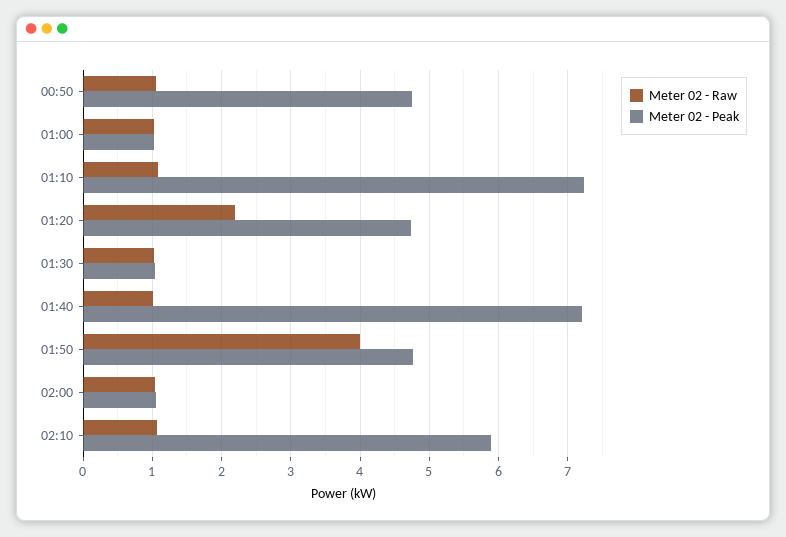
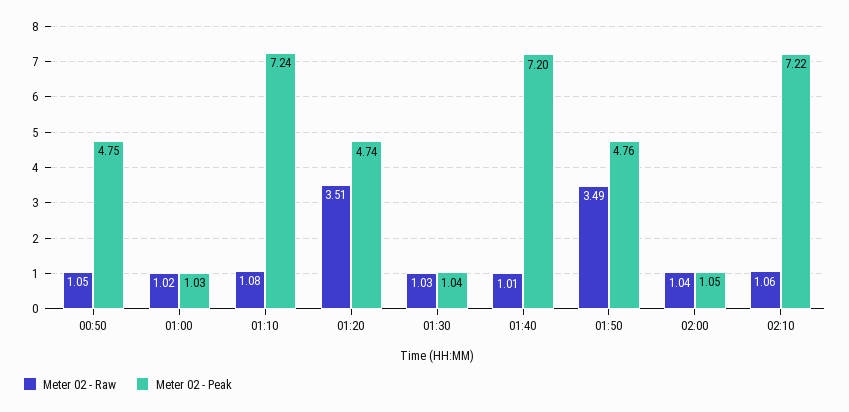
  {
    "Meter 02 - Raw": {
      "00:50": 1.05,
      "01:00": 1.02,
      "01:10": 1.08,
-     "01:20": 2.2,
+     "01:20": 3.51,
      "01:30": 1.03,
      "01:40": 1.01,
-     "01:50": 4,
+     "01:50": 3.49,
      "02:00": 1.04,
      "02:10": 1.06
    },
    "Meter 02 - Peak": {
      "00:50": 4.75,
      "01:00": 1.03,
      "01:10": 7.24,
      "01:20": 4.74,
      "01:30": 1.04,
      "01:40": 7.2,
      "01:50": 4.76,
      "02:00": 1.05,
-     "02:10": 5.9
+     "02:10": 7.22
    }
  }

